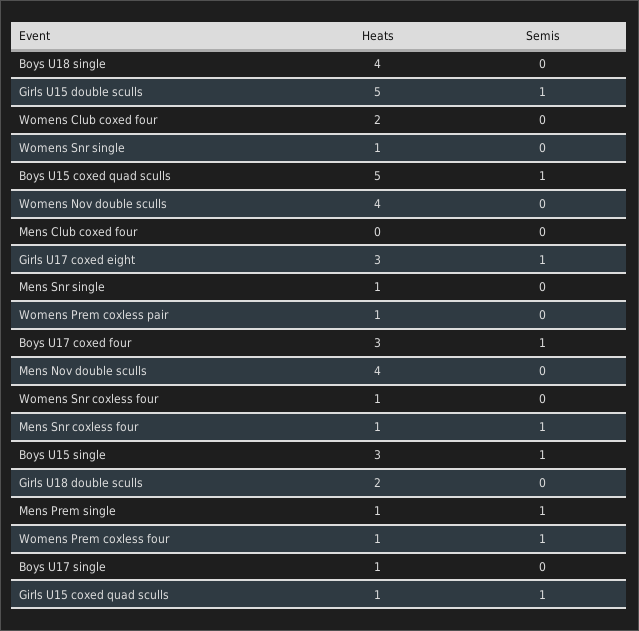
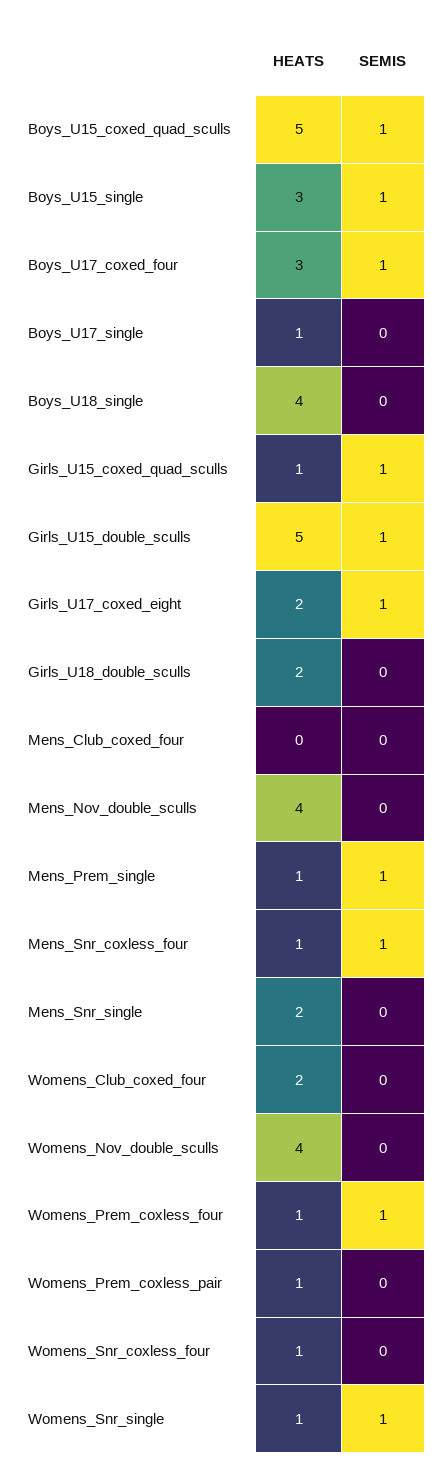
  {
    "Heats": {
      "Boys U18 single": 4,
      "Girls U15 double sculls": 5,
      "Womens Club coxed four": 2,
      "Womens Snr single": 1,
      "Boys U15 coxed quad sculls": 5,
      "Womens Nov double sculls": 4,
      "Mens Club coxed four": 0,
-     "Girls U17 coxed eight": 3,
+     "Girls U17 coxed eight": 2,
-     "Mens Snr single": 1,
+     "Mens Snr single": 2,
      "Womens Prem coxless pair": 1,
      "Boys U17 coxed four": 3,
      "Mens Nov double sculls": 4,
      "Womens Snr coxless four": 1,
      "Mens Snr coxless four": 1,
      "Boys U15 single": 3,
      "Girls U18 double sculls": 2,
      "Mens Prem single": 1,
      "Womens Prem coxless four": 1,
      "Boys U17 single": 1,
      "Girls U15 coxed quad sculls": 1
    },
    "Semis": {
      "Boys U18 single": 0,
      "Girls U15 double sculls": 1,
      "Womens Club coxed four": 0,
-     "Womens Snr single": 0,
+     "Womens Snr single": 1,
      "Boys U15 coxed quad sculls": 1,
      "Womens Nov double sculls": 0,
      "Mens Club coxed four": 0,
      "Girls U17 coxed eight": 1,
      "Mens Snr single": 0,
      "Womens Prem coxless pair": 0,
      "Boys U17 coxed four": 1,
      "Mens Nov double sculls": 0,
      "Womens Snr coxless four": 0,
      "Mens Snr coxless four": 1,
      "Boys U15 single": 1,
      "Girls U18 double sculls": 0,
      "Mens Prem single": 1,
      "Womens Prem coxless four": 1,
      "Boys U17 single": 0,
      "Girls U15 coxed quad sculls": 1
    }
  }

